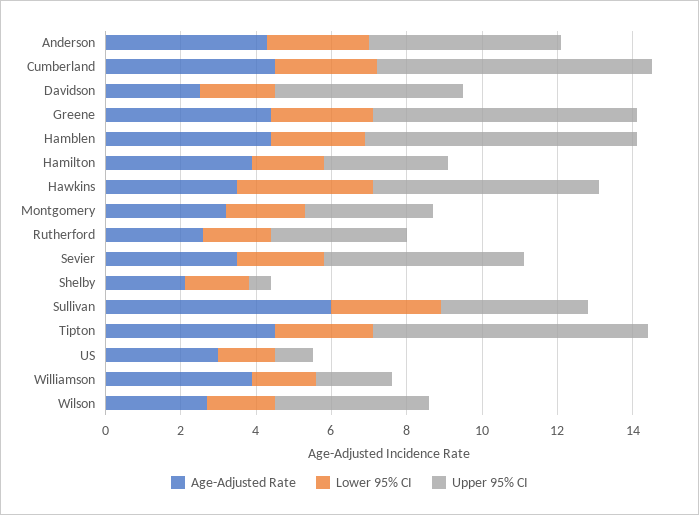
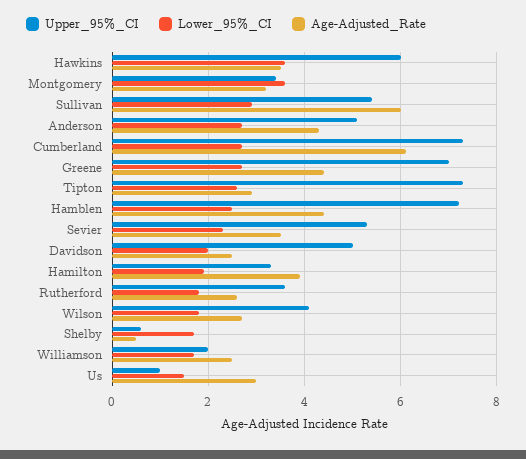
  {
    "Age-Adjusted Rate": {
      "Anderson": 4.5,
-     "Cumberland": 4.5,
+     "Cumberland": 6,
      "Davidson": 2.5,
      "Greene": 4.5,
      "Hamblen": 4.5,
      "Hamilton": 4,
      "Hawkins": 3.5,
      "Montgomery": 3,
      "Rutherford": 2.5,
      "Sevier": 3.5,
-     "Shelby": 2,
+     "Shelby": 0.5,
      "Sullivan": 6,
-     "Tipton": 4.5,
+     "Tipton": 3,
      "US": 3,
-     "Williamson": 4,
+     "Williamson": 2.5,
      "Wilson": 2.5
    },
    "Lower 95% CI": {
      "Anderson": 2.5,
      "Cumberland": 2.5,
      "Davidson": 2,
      "Greene": 2.5,
      "Hamblen": 2.5,
      "Hamilton": 2,
      "Hawkins": 3.5,
-     "Montgomery": 2,
+     "Montgomery": 3.5,
      "Rutherford": 2,
      "Sevier": 2.5,
      "Shelby": 1.5,
      "Sullivan": 3,
      "Tipton": 2.5,
      "US": 1.5,
      "Williamson": 1.5,
      "Wilson": 2
    },
    "Upper 95% CI": {
      "Anderson": 5,
      "Cumberland": 7.5,
      "Davidson": 5,
      "Greene": 7,
      "Hamblen": 7,
      "Hamilton": 3.5,
      "Hawkins": 6,
      "Montgomery": 3.5,
      "Rutherford": 3.5,
      "Sevier": 5.5,
      "Shelby": 0.5,
-     "Sullivan": 4,
+     "Sullivan": 5.5,
      "Tipton": 7.5,
      "US": 1,
      "Williamson": 2,
      "Wilson": 4
    }
  }

